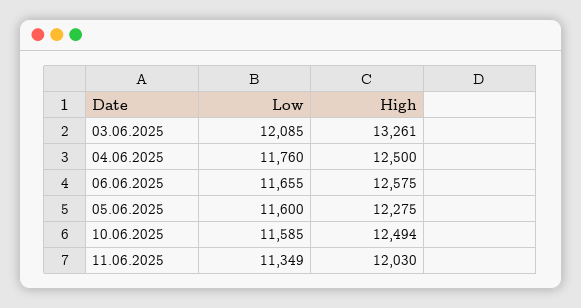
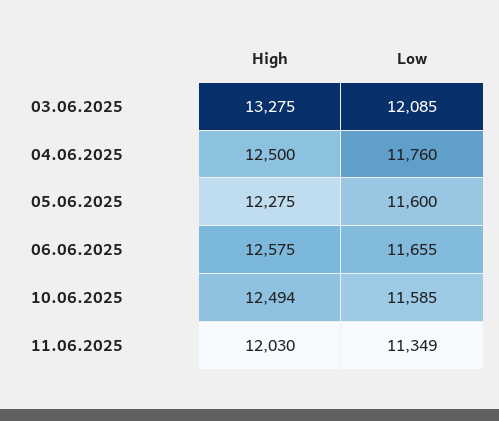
  {
    "Low": {
      "03.06.2025": 12085,
      "04.06.2025": 11760,
      "06.06.2025": 11655,
      "05.06.2025": 11600,
      "10.06.2025": 11585,
      "11.06.2025": 11349
    },
    "High": {
-     "03.06.2025": 13261,
+     "03.06.2025": 13275,
      "04.06.2025": 12500,
      "06.06.2025": 12575,
      "05.06.2025": 12275,
      "10.06.2025": 12494,
      "11.06.2025": 12030
    }
  }

